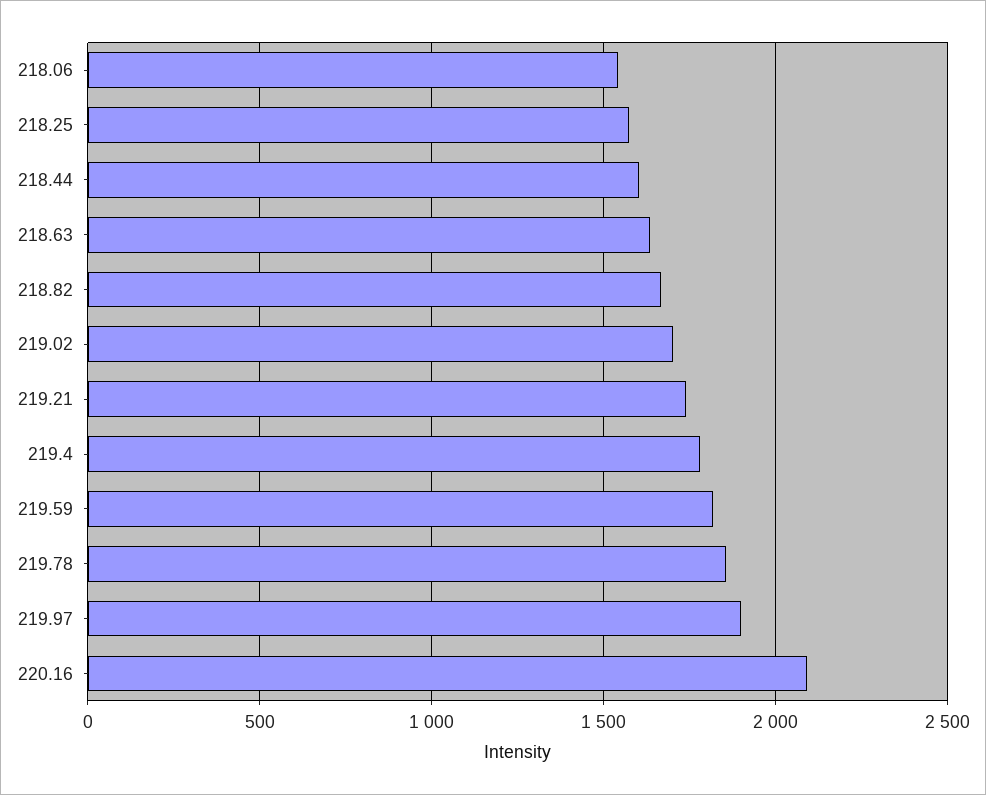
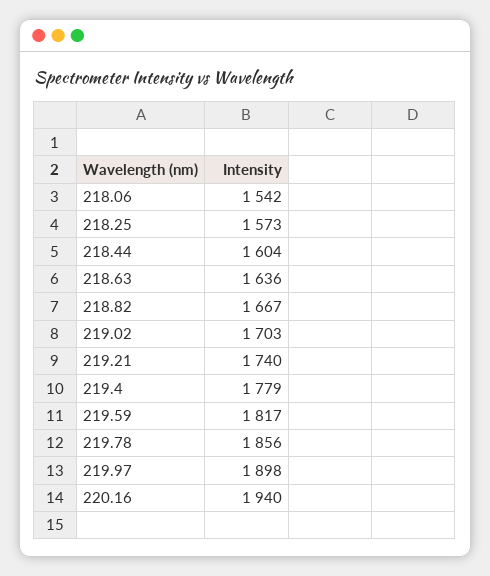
  {
    "218.06": 1542,
    "218.25": 1573,
    "218.44": 1604,
    "218.63": 1636,
    "218.82": 1667,
    "219.02": 1703,
    "219.21": 1740,
    "219.4": 1779,
    "219.59": 1817,
    "219.78": 1856,
    "219.97": 1898,
-   "220.16": 2100
+   "220.16": 1940
  }

